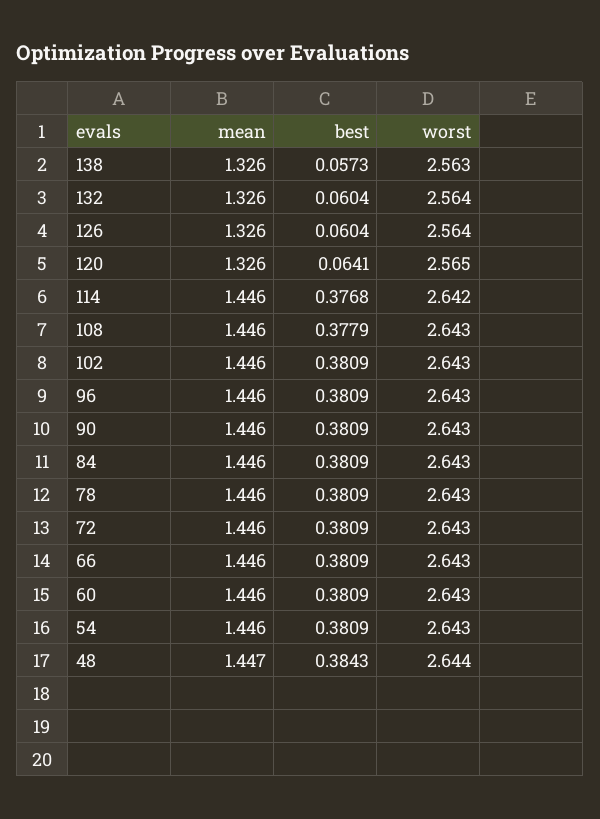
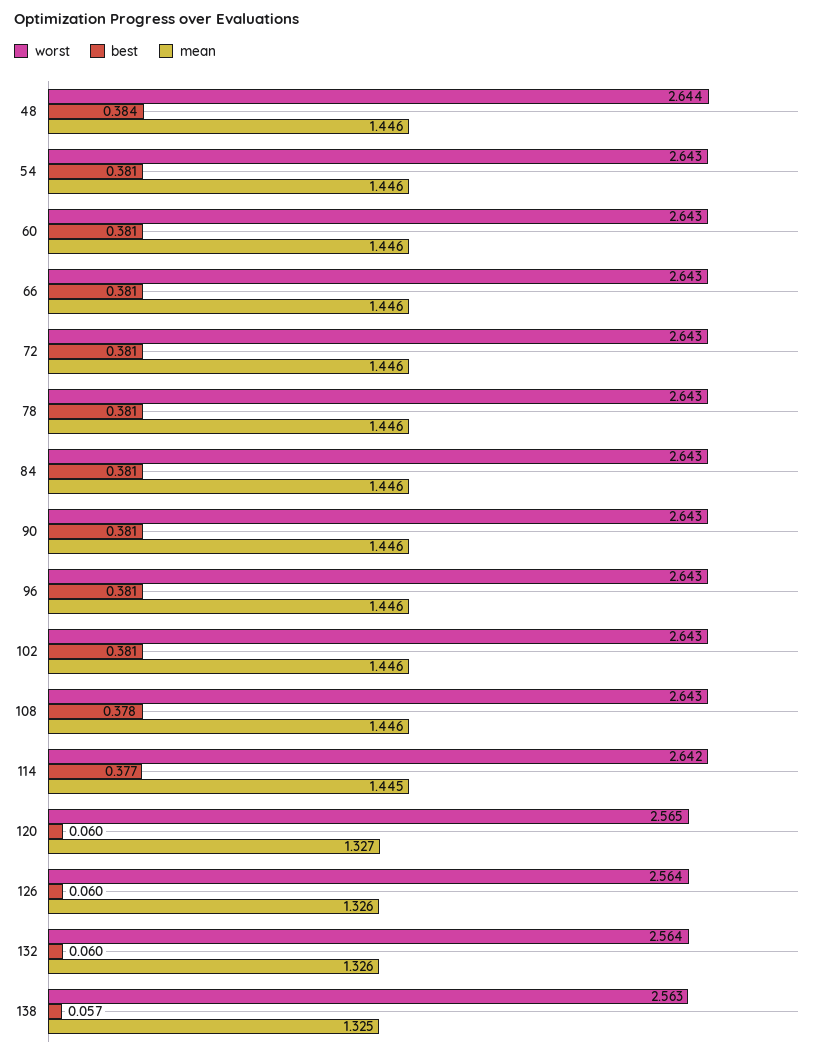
  {
    "mean": {
-     "138": 1.326,
+     "138": 1.325,
      "132": 1.326,
      "126": 1.326,
-     "120": 1.326,
+     "120": 1.327,
-     "114": 1.446,
+     "114": 1.445,
      "108": 1.446,
      "102": 1.446,
      "96": 1.446,
      "90": 1.446,
      "84": 1.446,
      "78": 1.446,
      "72": 1.446,
      "66": 1.446,
      "60": 1.446,
      "54": 1.446,
-     "48": 1.447
+     "48": 1.446
    },
    "best": {
      "138": 0.0573,
      "132": 0.0604,
      "126": 0.0604,
-     "120": 0.0641,
+     "120": 0.06,
      "114": 0.3768,
      "108": 0.3779,
      "102": 0.3809,
      "96": 0.3809,
      "90": 0.3809,
      "84": 0.3809,
      "78": 0.3809,
      "72": 0.3809,
      "66": 0.3809,
      "60": 0.3809,
      "54": 0.3809,
      "48": 0.3843
    },
    "worst": {
      "138": 2.563,
      "132": 2.564,
      "126": 2.564,
      "120": 2.565,
      "114": 2.642,
      "108": 2.643,
      "102": 2.643,
      "96": 2.643,
      "90": 2.643,
      "84": 2.643,
      "78": 2.643,
      "72": 2.643,
      "66": 2.643,
      "60": 2.643,
      "54": 2.643,
      "48": 2.644
    }
  }

